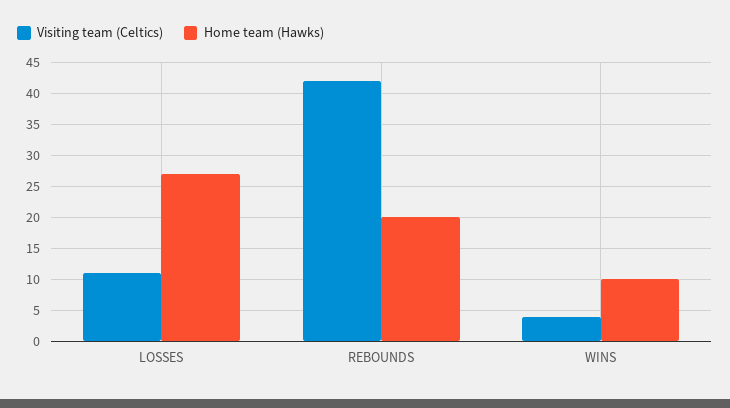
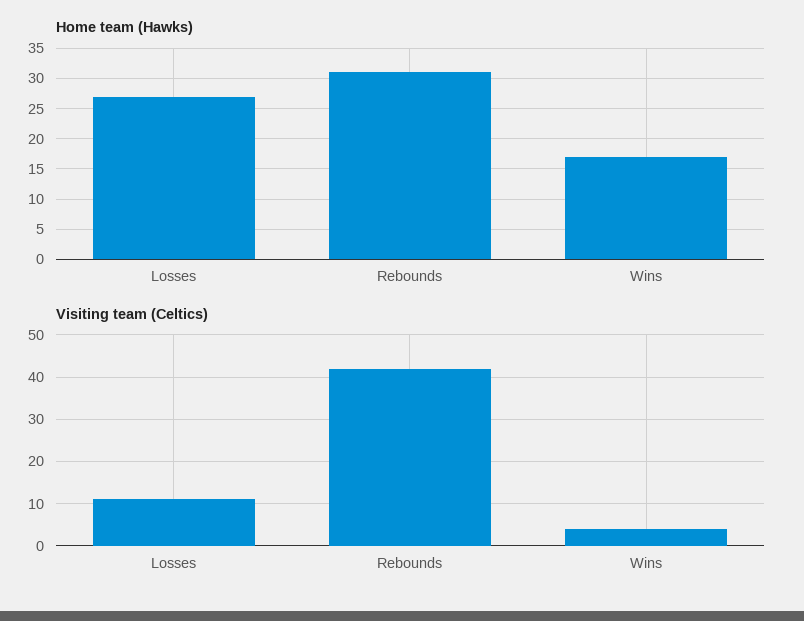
  {
    "Visiting team (Celtics)": {
      "LOSSES": 11,
      "REBOUNDS": 42,
      "WINS": 4
    },
    "Home team (Hawks)": {
      "LOSSES": 27,
-     "REBOUNDS": 20,
+     "REBOUNDS": 31,
-     "WINS": 10
+     "WINS": 17
    }
  }

